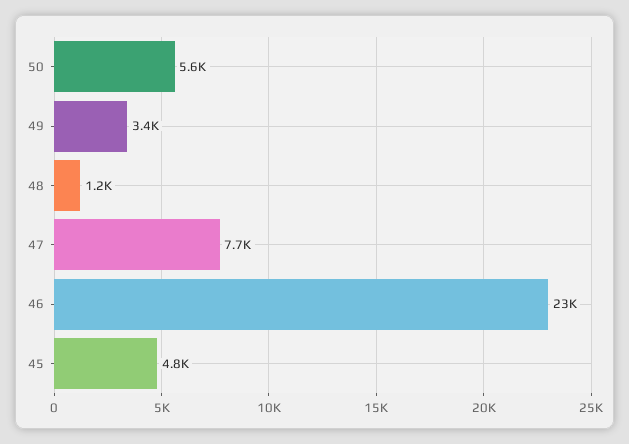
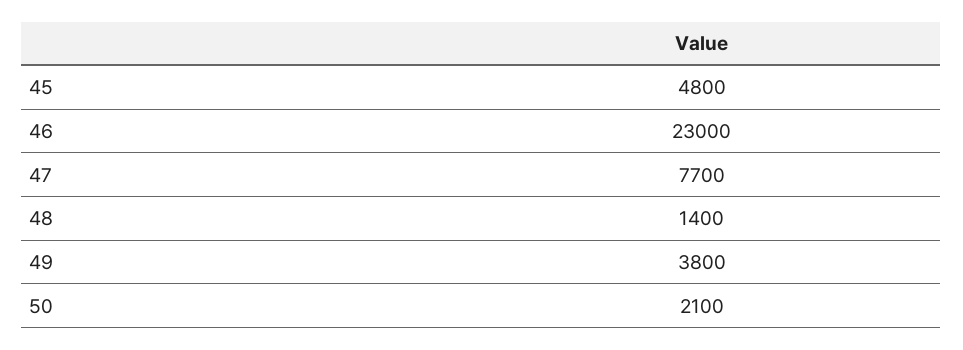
  {
-   "50": 5600,
+   "50": 2100,
-   "49": 3400,
+   "49": 3800,
-   "48": 1200,
+   "48": 1400,
    "47": 7700,
    "46": 23000,
    "45": 4800
  }

